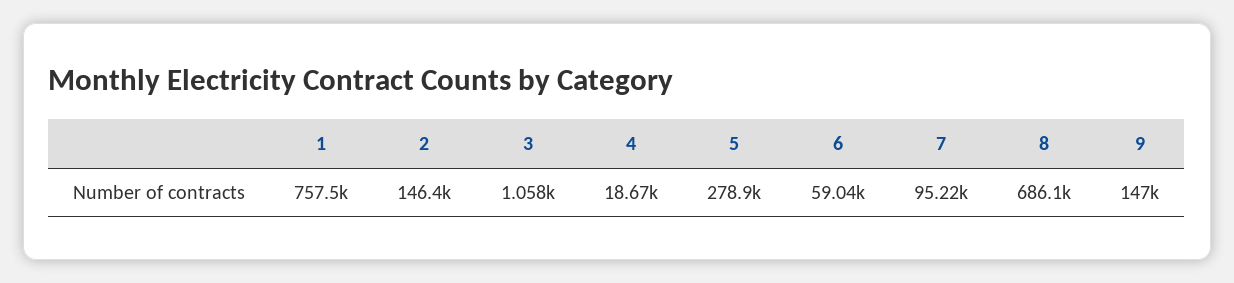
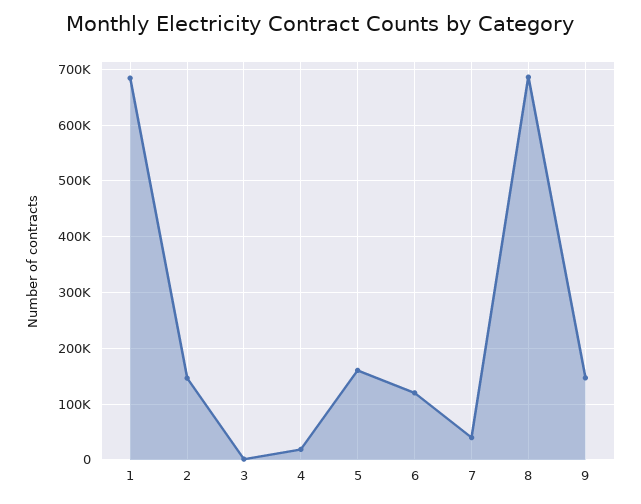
  {
-   "1": 757500,
+   "1": 680000,
    "2": 146400,
    "3": 1058,
    "4": 18670,
-   "5": 278900,
+   "5": 160000,
-   "6": 59040,
+   "6": 120000,
-   "7": 95220,
+   "7": 40000,
    "8": 686100,
    "9": 147000
  }

